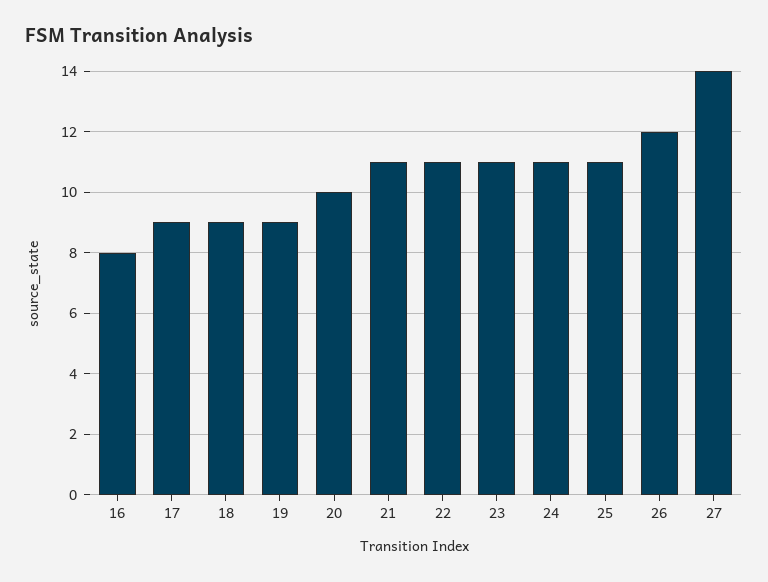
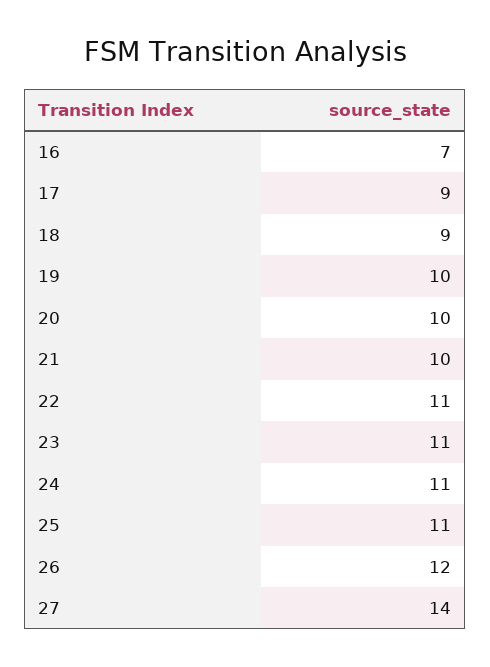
  {
-   "16": 8,
+   "16": 7,
    "17": 9,
    "18": 9,
-   "19": 9,
+   "19": 10,
    "20": 10,
-   "21": 11,
+   "21": 10,
    "22": 11,
    "23": 11,
    "24": 11,
    "25": 11,
    "26": 12,
    "27": 14
  }

